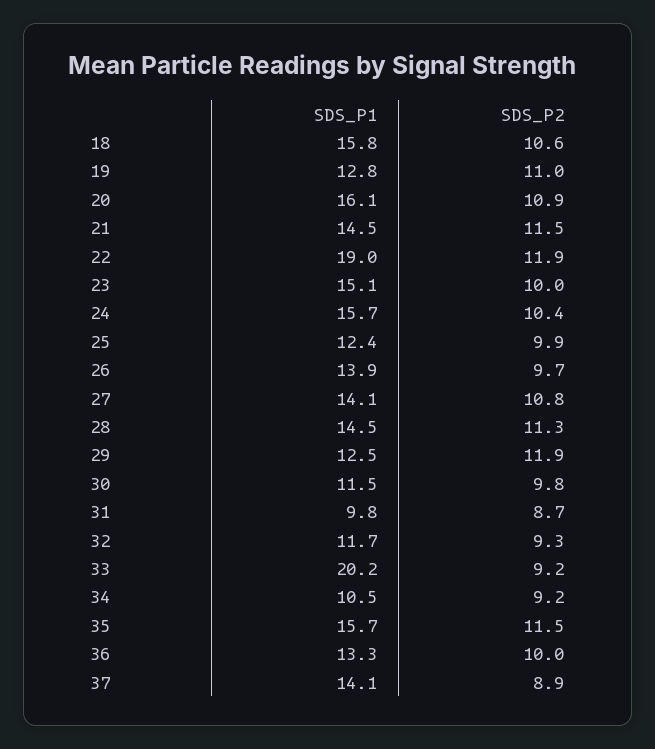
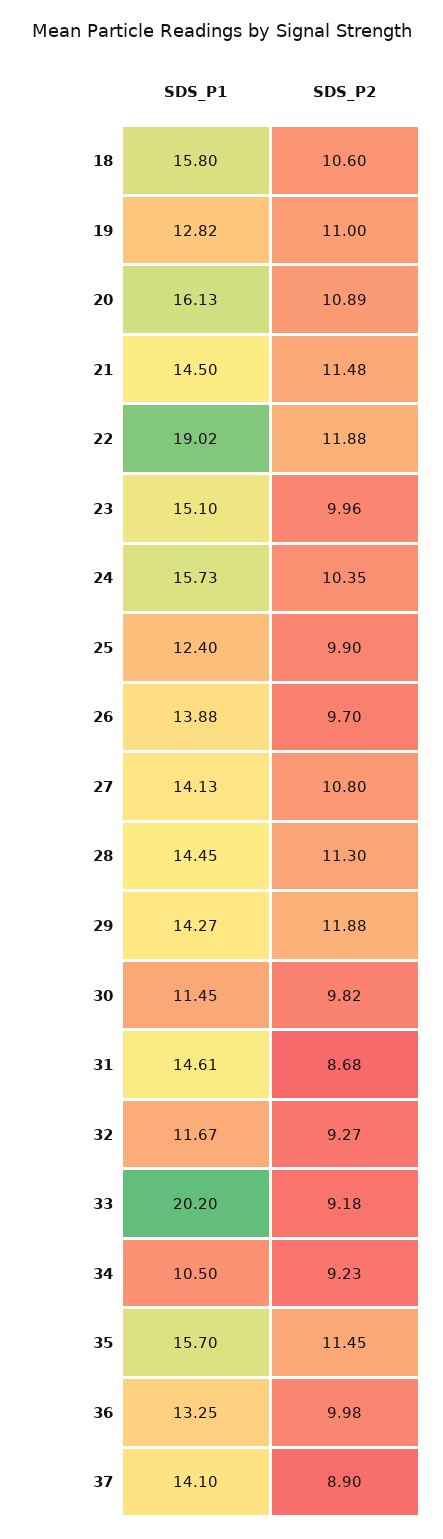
  {
    "SDS_P1": {
      "18": 15.8,
      "19": 12.82,
      "20": 16.13,
      "21": 14.5,
      "22": 19.02,
      "23": 15.1,
      "24": 15.73,
      "25": 12.4,
      "26": 13.88,
      "27": 14.13,
      "28": 14.45,
-     "29": 12.5,
+     "29": 14.27,
      "30": 11.45,
-     "31": 9.8,
+     "31": 14.61,
      "32": 11.67,
      "33": 20.2,
      "34": 10.5,
      "35": 15.7,
      "36": 13.25,
      "37": 14.1
    },
    "SDS_P2": {
      "18": 10.6,
      "19": 11,
      "20": 10.89,
      "21": 11.48,
      "22": 11.88,
      "23": 9.96,
      "24": 10.35,
      "25": 9.9,
      "26": 9.7,
      "27": 10.8,
      "28": 11.3,
      "29": 11.88,
      "30": 9.82,
      "31": 8.68,
      "32": 9.27,
      "33": 9.18,
      "34": 9.23,
      "35": 11.45,
      "36": 9.98,
      "37": 8.9
    }
  }

